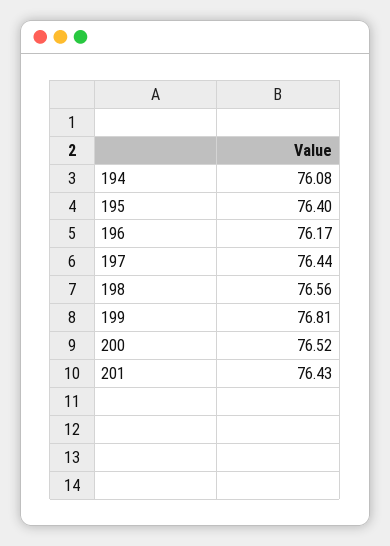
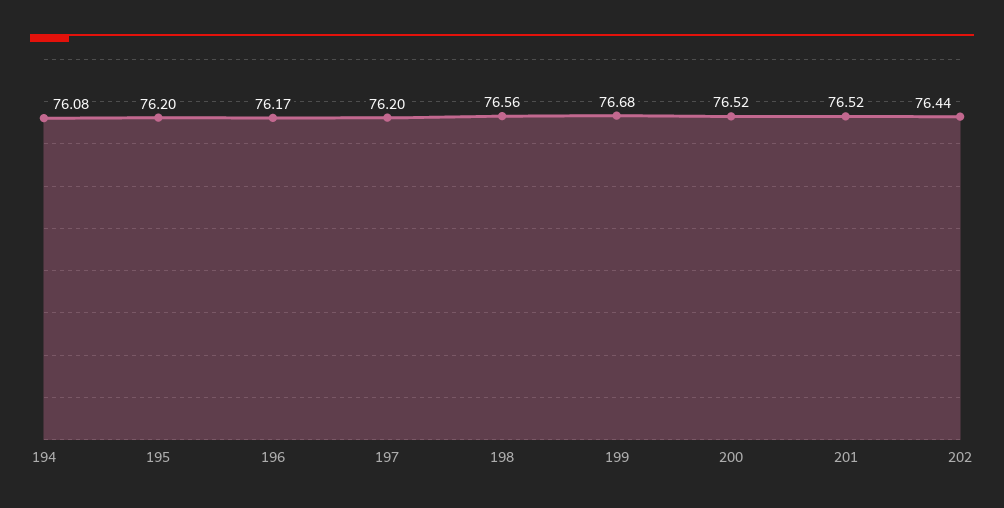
  {
    "194": 76.08,
-   "195": 76.4,
+   "195": 76.2,
    "196": 76.17,
-   "197": 76.44,
+   "197": 76.2,
    "198": 76.56,
-   "199": 76.81,
+   "199": 76.68,
    "200": 76.52,
-   "201": 76.43
+   "201": 76.52,
+   "202": 76.44
  }

